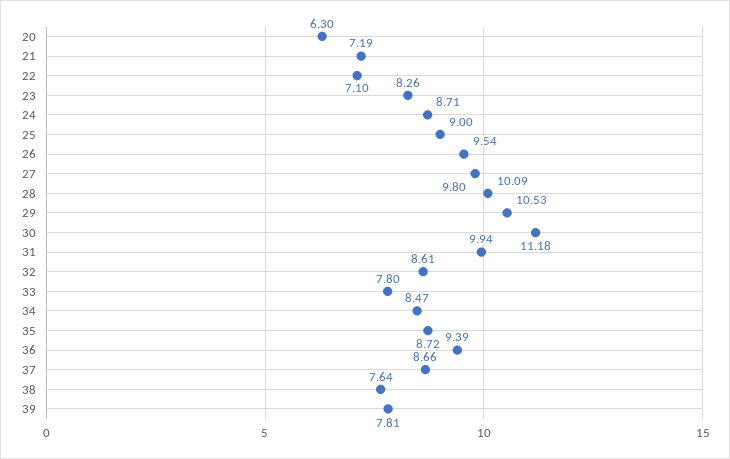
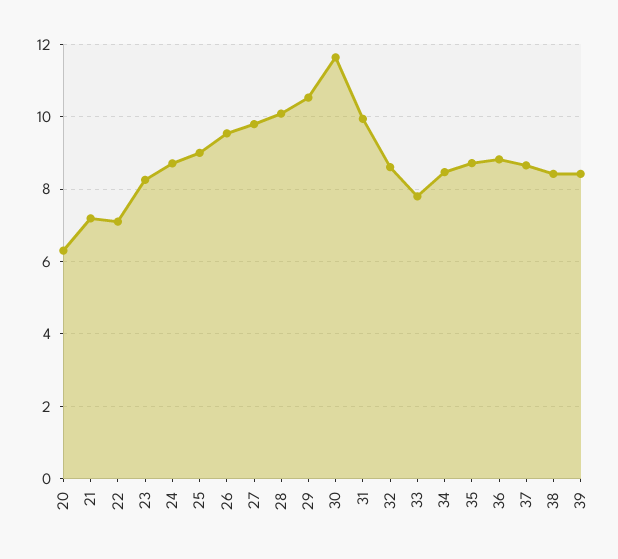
  {
    "20": 6.3,
    "21": 7.19,
    "22": 7.1,
    "23": 8.26,
    "24": 8.71,
    "25": 9,
    "26": 9.54,
    "27": 9.8,
    "28": 10.09,
    "29": 10.53,
-   "30": 11.18,
+   "30": 11.6,
    "31": 9.94,
    "32": 8.61,
    "33": 7.8,
    "34": 8.47,
    "35": 8.72,
-   "36": 9.39,
+   "36": 8.8,
    "37": 8.66,
-   "38": 7.64,
+   "38": 8.4,
-   "39": 7.81
+   "39": 8.4
  }

